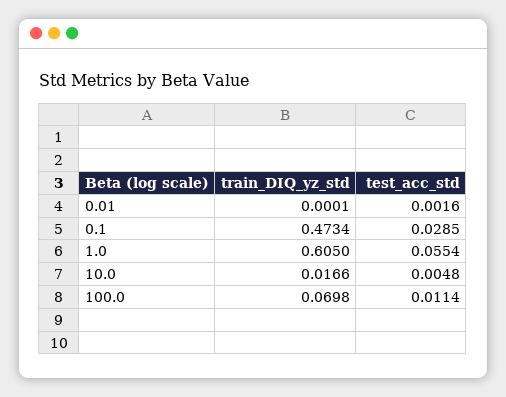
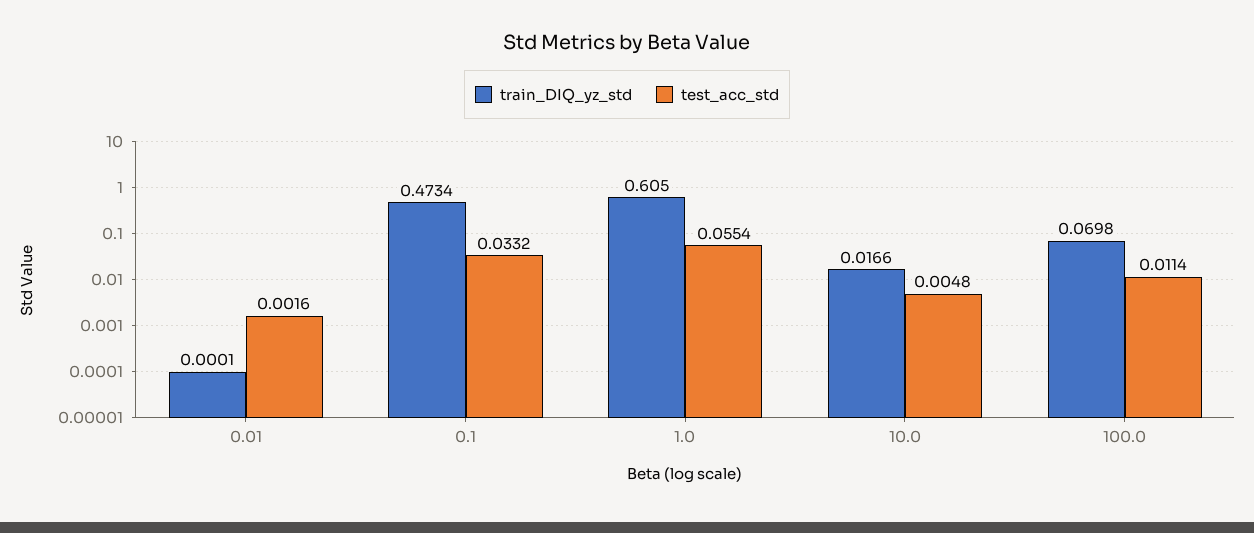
  {
    "train_DIQ_yz_std": {
      "0.01": 0.0001,
      "0.1": 0.4734,
      "1.0": 0.605,
      "10.0": 0.0166,
      "100.0": 0.0698
    },
    "test_acc_std": {
      "0.01": 0.0016,
-     "0.1": 0.0285,
+     "0.1": 0.0332,
      "1.0": 0.0554,
      "10.0": 0.0048,
      "100.0": 0.0114
    }
  }

